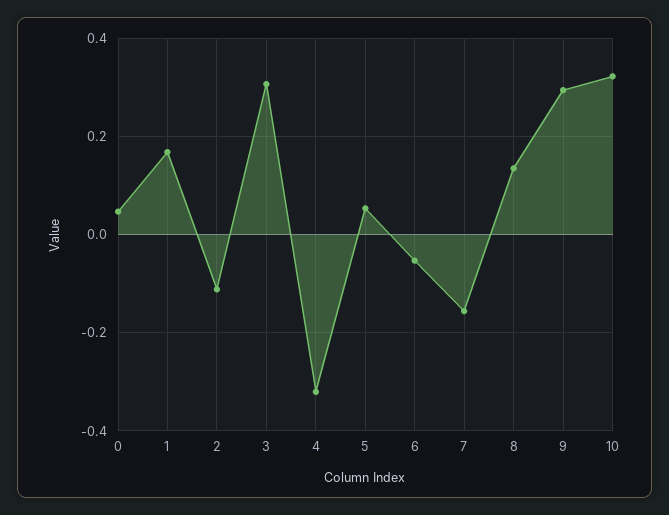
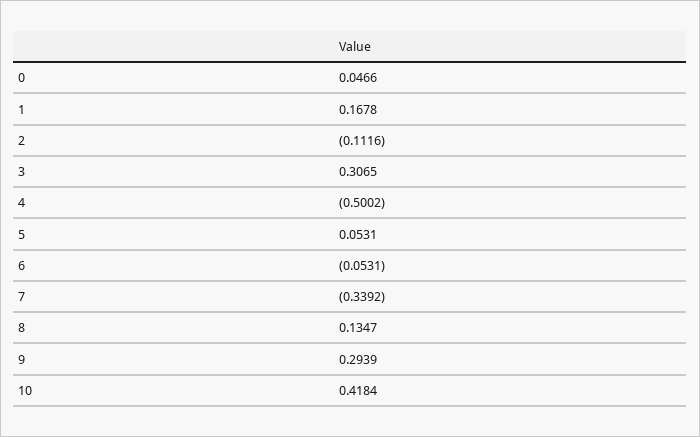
  {
    "0": 0.0466,
    "1": 0.1678,
    "2": -0.1116,
    "3": 0.3065,
-   "4": -0.32,
+   "4": -0.5002,
    "5": 0.0531,
    "6": -0.0531,
-   "7": -0.16,
+   "7": -0.3392,
    "8": 0.1347,
    "9": 0.2939,
-   "10": 0.32
+   "10": 0.4184
  }

